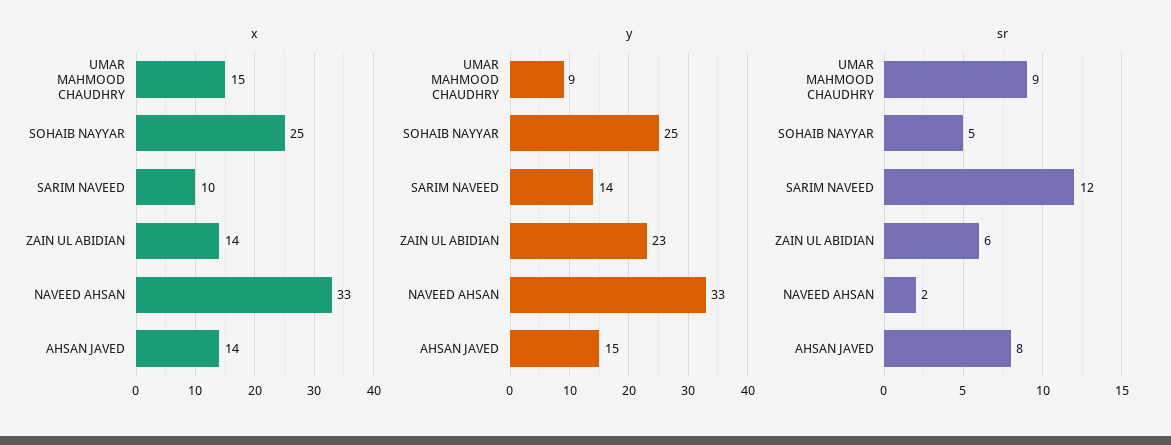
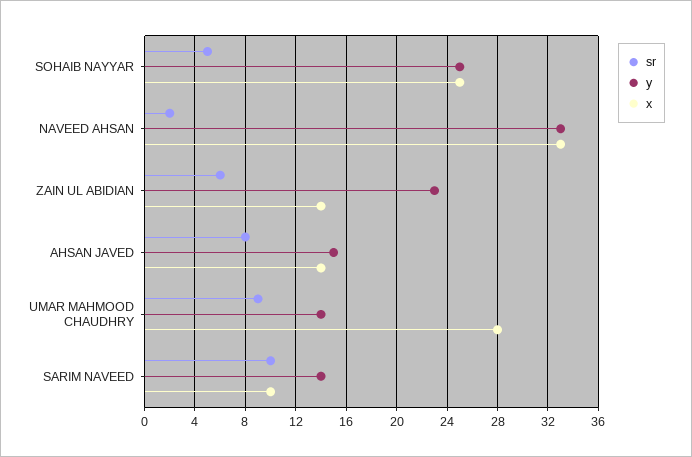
  {
    "x": {
-     "UMAR MAHMOOD CHAUDHRY": 15,
+     "UMAR MAHMOOD CHAUDHRY": 28,
      "SOHAIB NAYYAR": 25,
      "SARIM NAVEED": 10,
      "ZAIN UL ABIDIAN": 14,
      "NAVEED AHSAN": 33,
      "AHSAN JAVED": 14
    },
    "y": {
-     "UMAR MAHMOOD CHAUDHRY": 9,
+     "UMAR MAHMOOD CHAUDHRY": 14,
      "SOHAIB NAYYAR": 25,
      "SARIM NAVEED": 14,
      "ZAIN UL ABIDIAN": 23,
      "NAVEED AHSAN": 33,
      "AHSAN JAVED": 15
    },
    "sr": {
      "UMAR MAHMOOD CHAUDHRY": 9,
      "SOHAIB NAYYAR": 5,
-     "SARIM NAVEED": 12,
+     "SARIM NAVEED": 10,
      "ZAIN UL ABIDIAN": 6,
      "NAVEED AHSAN": 2,
      "AHSAN JAVED": 8
    }
  }

